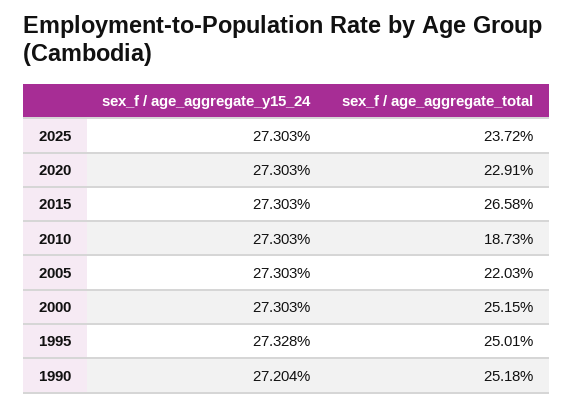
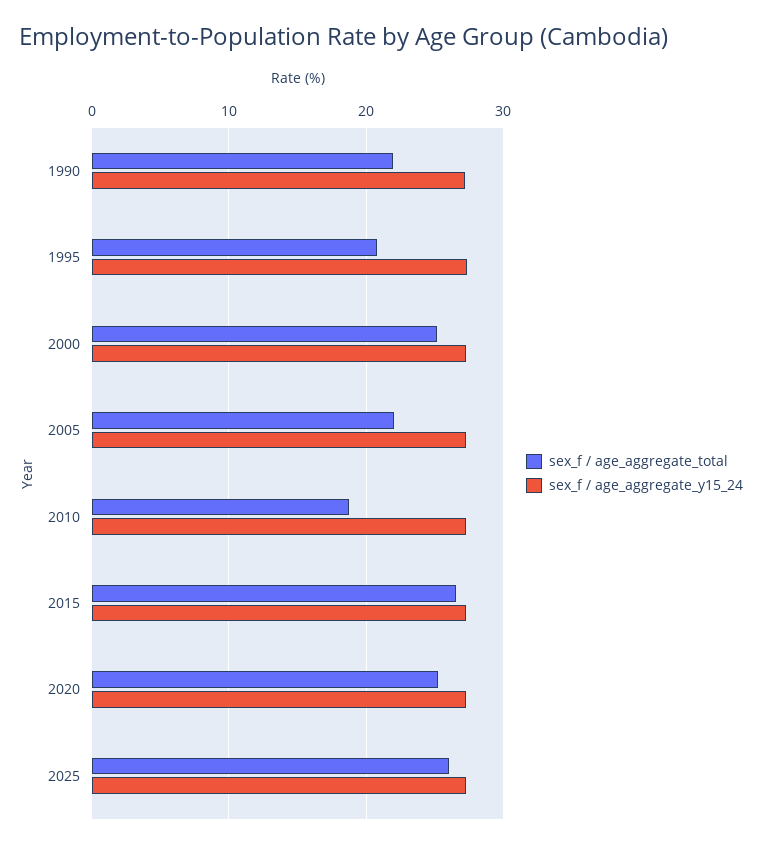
  {
    "sex_f / age_aggregate_y15_24": {
      "2025": 27.303,
      "2020": 27.303,
      "2015": 27.303,
      "2010": 27.303,
      "2005": 27.303,
      "2000": 27.303,
      "1995": 27.328,
      "1990": 27.204
    },
    "sex_f / age_aggregate_total": {
-     "2025": 23.72,
+     "2025": 26,
-     "2020": 22.91,
+     "2020": 25,
      "2015": 26.58,
      "2010": 18.73,
      "2005": 22.03,
      "2000": 25.15,
-     "1995": 25.01,
+     "1995": 21,
-     "1990": 25.18
+     "1990": 22
    }
  }

